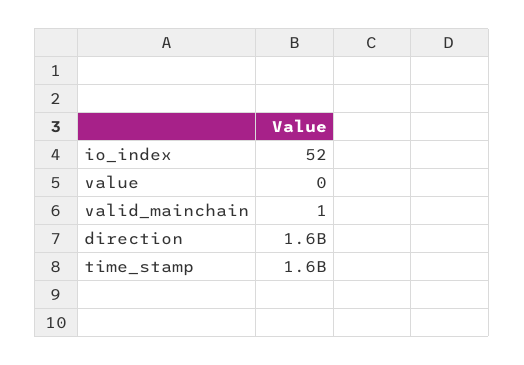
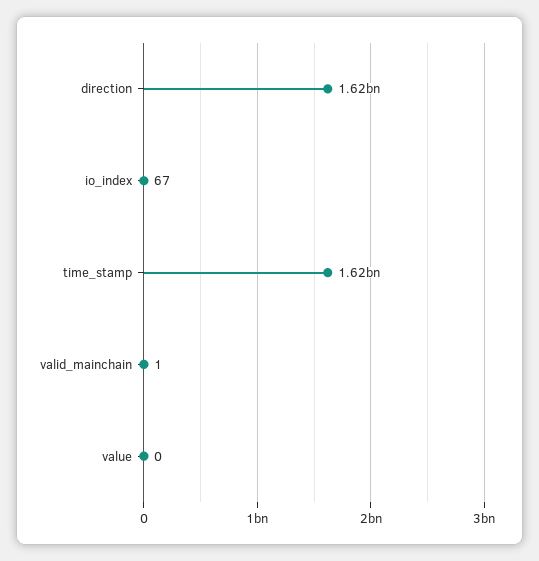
  {
-   "io_index": 52,
+   "io_index": 67,
    "value": 0,
    "valid_mainchain": 1,
    "direction": 1620000000,
    "time_stamp": 1620000000
  }

